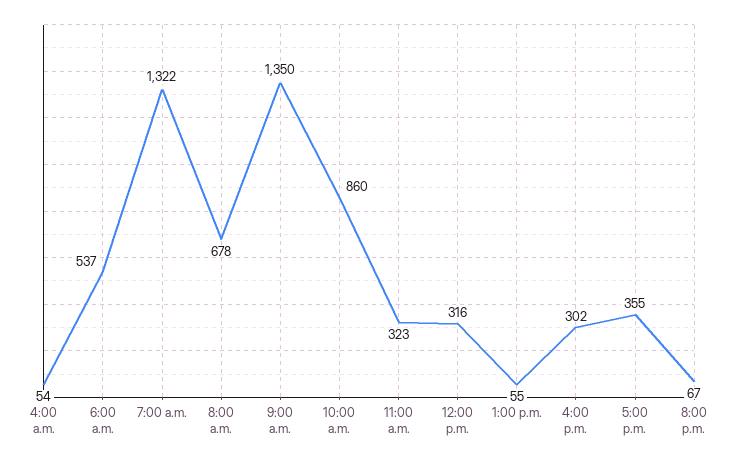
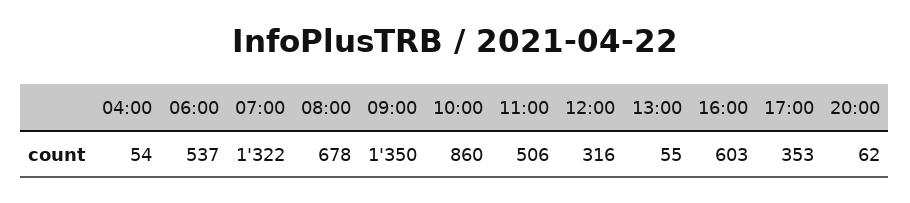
  {
    "4:00 a.m.": 54,
    "6:00 a.m.": 537,
    "7:00 a.m.": 1322,
    "8:00 a.m.": 678,
    "9:00 a.m.": 1350,
    "10:00 a.m.": 860,
-   "11:00 a.m.": 323,
+   "11:00 a.m.": 506,
    "12:00 p.m.": 316,
    "1:00 p.m.": 55,
-   "4:00 p.m.": 302,
+   "4:00 p.m.": 603,
-   "5:00 p.m.": 355,
+   "5:00 p.m.": 353,
-   "8:00 p.m.": 67
+   "8:00 p.m.": 62
  }

